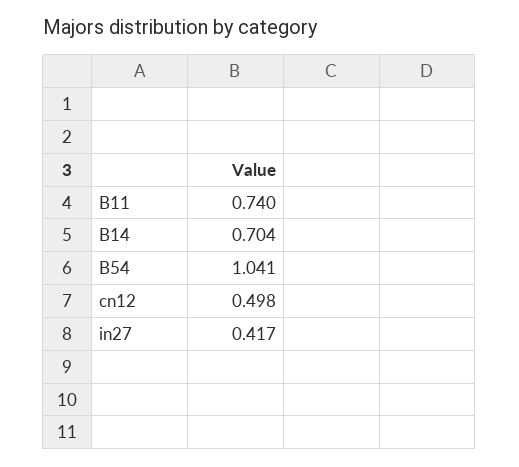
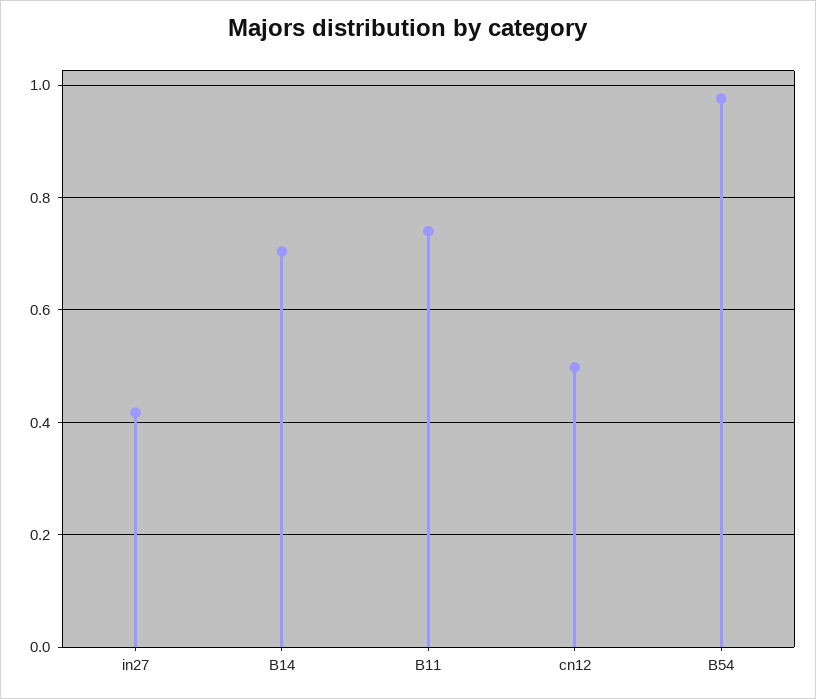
  {
    "B11": 0.74,
    "B14": 0.704,
-   "B54": 1.041,
+   "B54": 0.98,
    "cn12": 0.498,
    "in27": 0.417
  }

